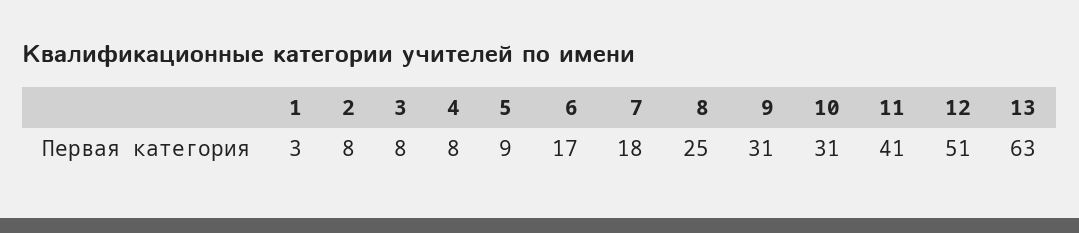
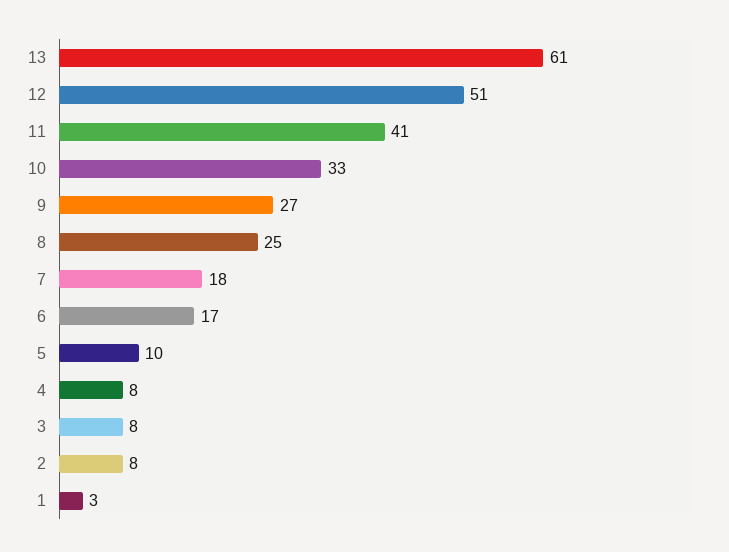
  {
    "1": 3,
    "2": 8,
    "3": 8,
    "4": 8,
-   "5": 9,
+   "5": 10,
    "6": 17,
    "7": 18,
    "8": 25,
-   "9": 31,
+   "9": 27,
-   "10": 31,
+   "10": 33,
    "11": 41,
    "12": 51,
-   "13": 63
+   "13": 61
  }

